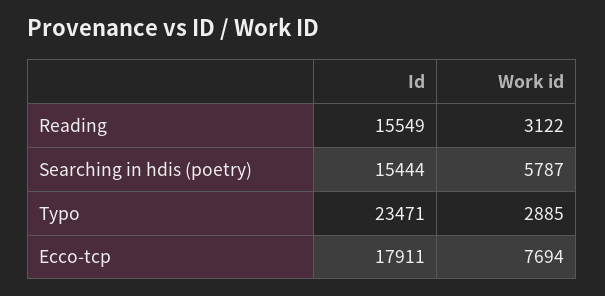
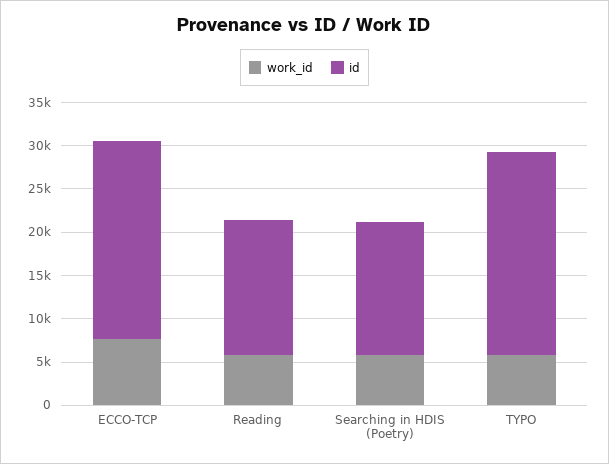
  {
    "Id": {
      "Reading": 15549,
      "Searching in hdis (poetry)": 15444,
      "Typo": 23471,
-     "Ecco-tcp": 17911
+     "Ecco-tcp": 23000
    },
    "Work id": {
-     "Reading": 3122,
+     "Reading": 6000,
      "Searching in hdis (poetry)": 5787,
-     "Typo": 2885,
+     "Typo": 6000,
      "Ecco-tcp": 7694
    }
  }

